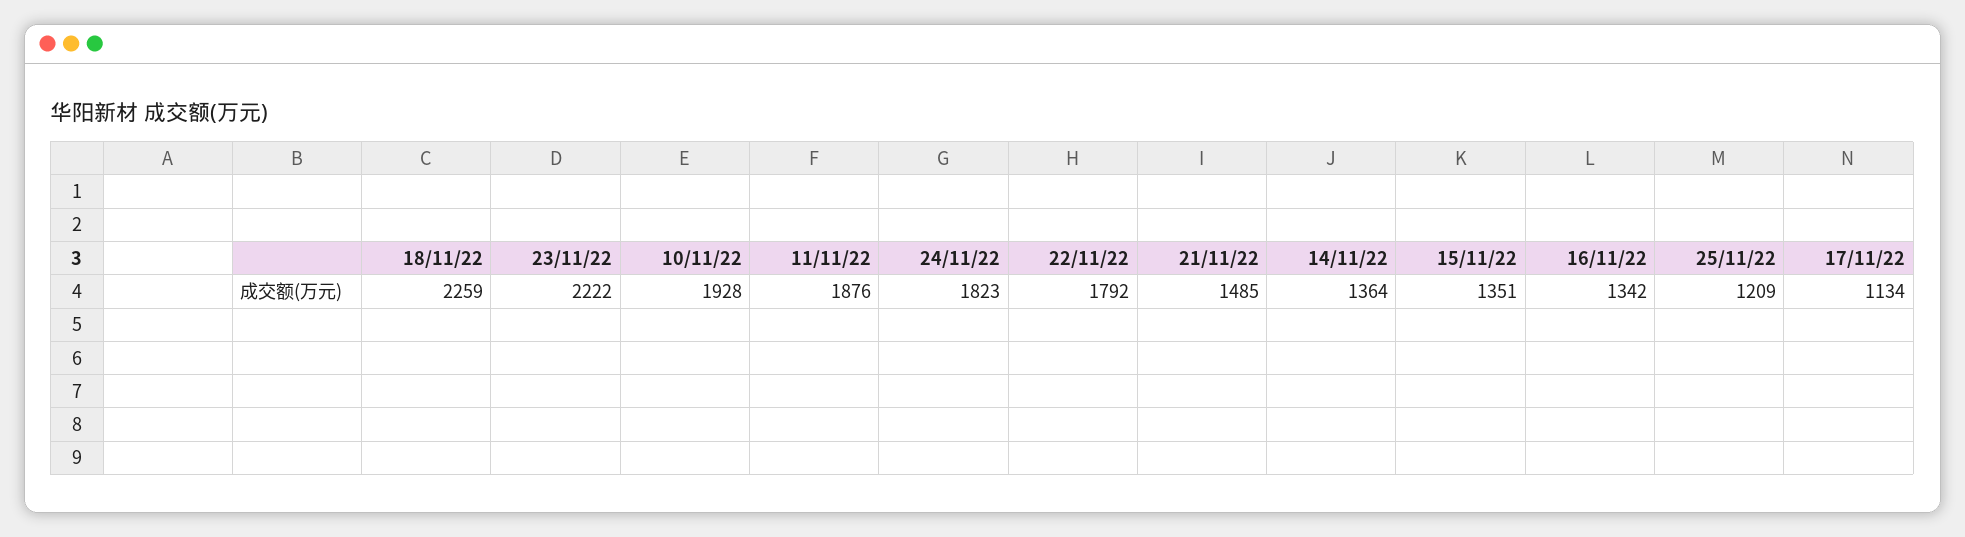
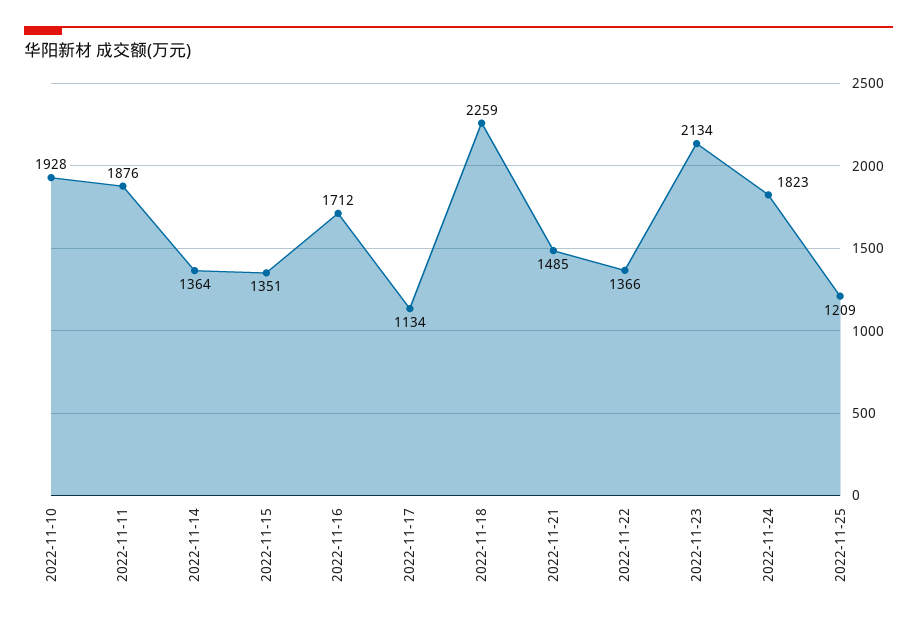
  {
    "18/11/22": 2259,
-   "23/11/22": 2222,
+   "23/11/22": 2134,
    "10/11/22": 1928,
    "11/11/22": 1876,
    "24/11/22": 1823,
-   "22/11/22": 1792,
+   "22/11/22": 1366,
    "21/11/22": 1485,
    "14/11/22": 1364,
    "15/11/22": 1351,
-   "16/11/22": 1342,
+   "16/11/22": 1712,
    "25/11/22": 1209,
    "17/11/22": 1134
  }

